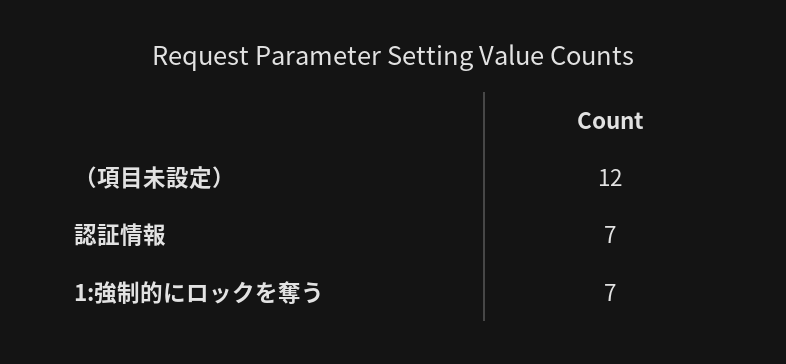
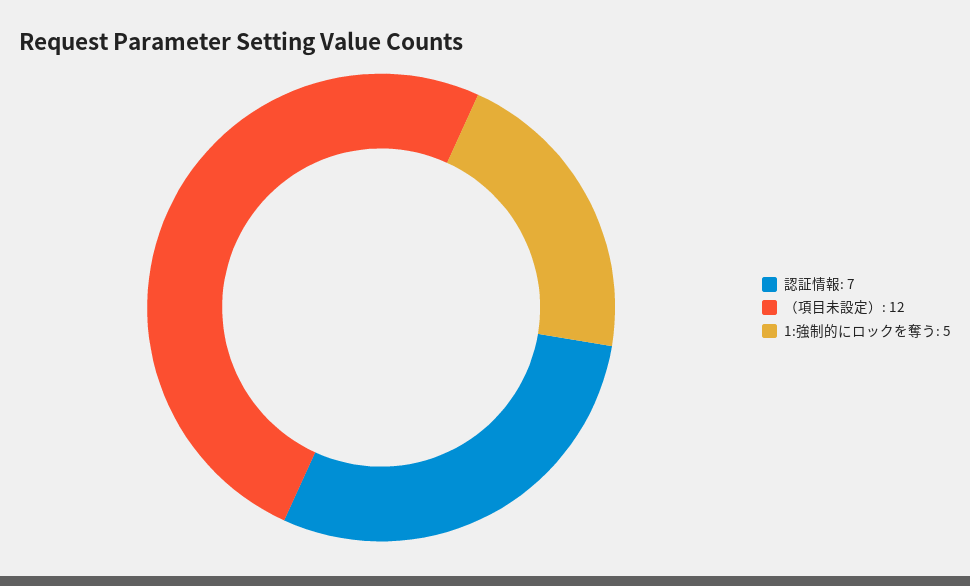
  {
    "（項目未設定）": 12,
    "認証情報": 7,
-   "1:強制的にロックを奪う": 7
+   "1:強制的にロックを奪う": 5
  }

